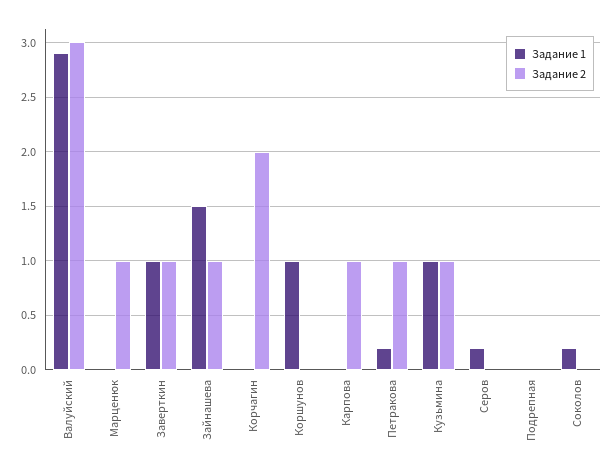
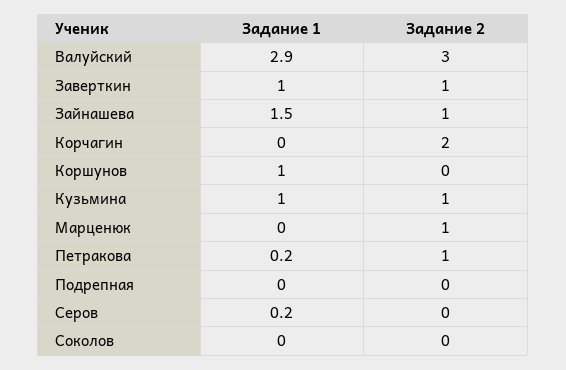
  {
    "Задание 1": {
      "Валуйский": 2.9,
      "Марценюк": 0,
      "Заверткин": 1,
      "Зайнашева": 1.5,
      "Корчагин": 0,
      "Коршунов": 1,
-     "Карпова": 0,
      "Петракова": 0.2,
      "Кузьмина": 1,
      "Серов": 0.2,
      "Подрепная": 0,
-     "Соколов": 0.2
+     "Соколов": 0
    },
    "Задание 2": {
      "Валуйский": 3,
      "Марценюк": 1,
      "Заверткин": 1,
      "Зайнашева": 1,
      "Корчагин": 2,
      "Коршунов": 0,
-     "Карпова": 1,
      "Петракова": 1,
      "Кузьмина": 1,
      "Серов": 0,
      "Подрепная": 0,
      "Соколов": 0
    }
  }

